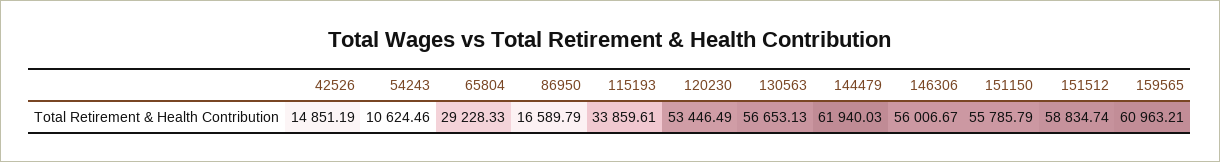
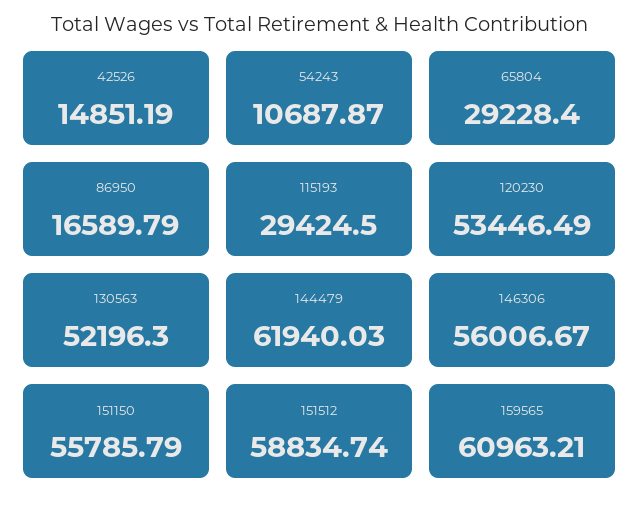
  {
    "42526": 14851.19,
-   "54243": 10624.46,
+   "54243": 10687.87,
-   "65804": 29228.33,
+   "65804": 29228.4,
    "86950": 16589.79,
-   "115193": 33859.61,
+   "115193": 29424.5,
    "120230": 53446.49,
-   "130563": 56653.13,
+   "130563": 52196.3,
    "144479": 61940.03,
    "146306": 56006.67,
    "151150": 55785.79,
    "151512": 58834.74,
    "159565": 60963.21
  }

